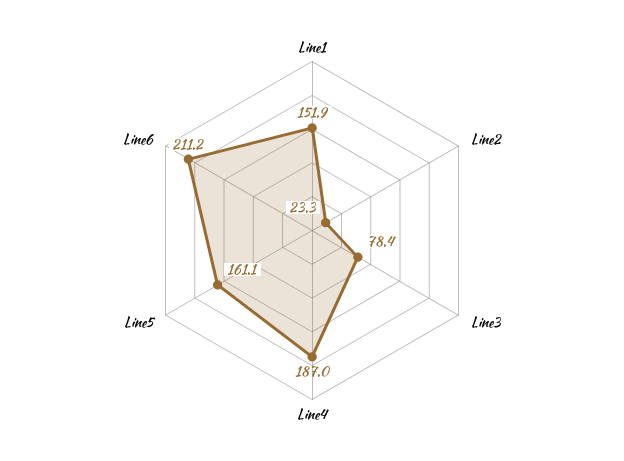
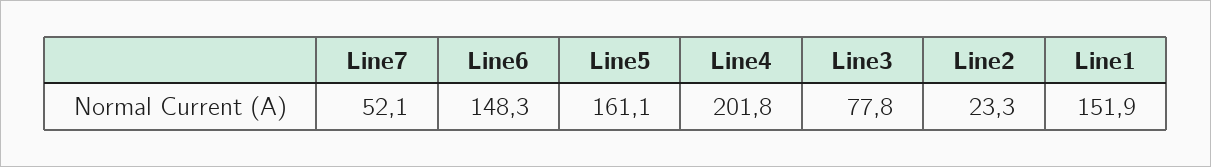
  {
    "Line1": 151.9,
    "Line2": 23.3,
-   "Line3": 78.4,
+   "Line3": 77.8,
-   "Line4": 187,
+   "Line4": 201.8,
    "Line5": 161.1,
-   "Line6": 211.2
+   "Line6": 148.3,
+   "Line7": 52.1
  }

